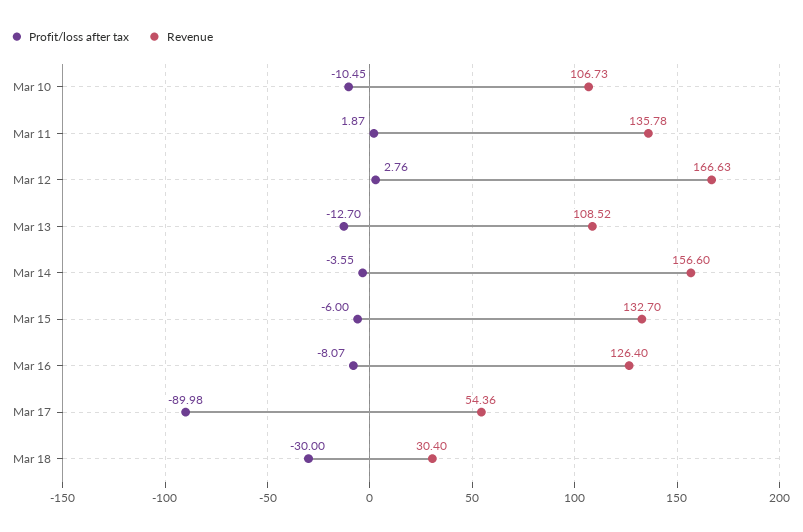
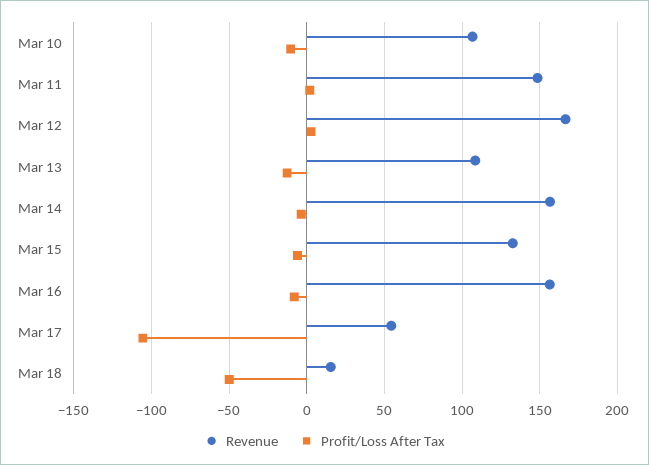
  {
    "Profit/loss after tax": {
      "Mar 10": -10.45,
      "Mar 11": 1.87,
      "Mar 12": 2.76,
      "Mar 13": -12.7,
      "Mar 14": -3.55,
      "Mar 15": -6,
      "Mar 16": -8.07,
-     "Mar 17": -89.98,
+     "Mar 17": -105,
-     "Mar 18": -30
+     "Mar 18": -50
    },
    "Revenue": {
      "Mar 10": 106.73,
-     "Mar 11": 135.78,
+     "Mar 11": 150,
      "Mar 12": 166.63,
      "Mar 13": 108.52,
      "Mar 14": 156.6,
      "Mar 15": 132.7,
-     "Mar 16": 126.4,
+     "Mar 16": 155,
      "Mar 17": 54.36,
-     "Mar 18": 30.4
+     "Mar 18": 15
    }
  }

